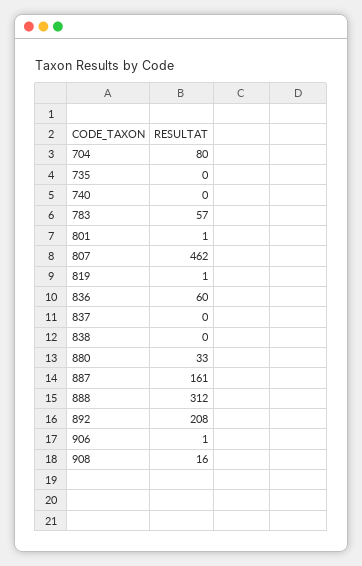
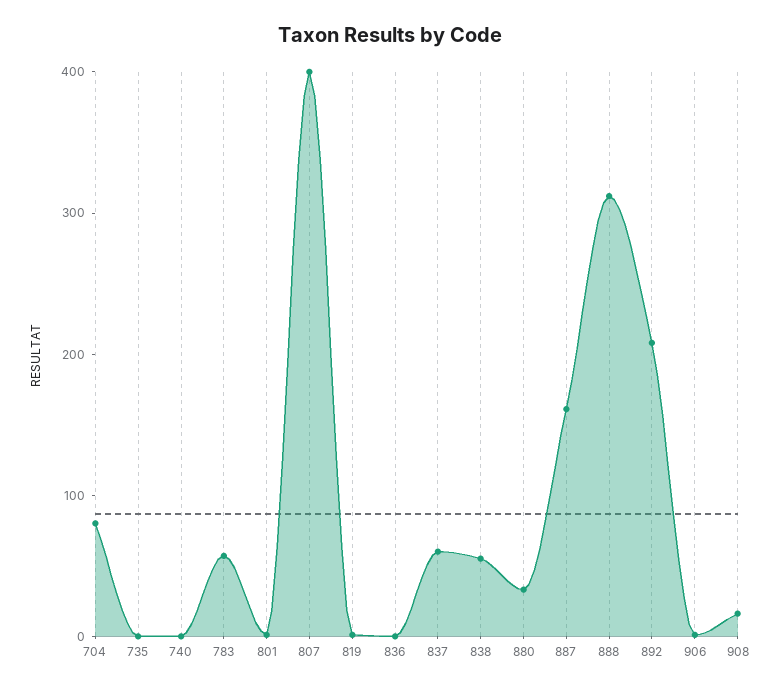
  {
    "704": 80,
    "735": 0,
    "740": 0,
    "783": 57,
    "801": 1,
-   "807": 462,
+   "807": 400,
    "819": 1,
-   "836": 60,
+   "836": 0,
-   "837": 0,
+   "837": 60,
-   "838": 0,
+   "838": 60,
    "880": 33,
    "887": 161,
    "888": 312,
    "892": 208,
    "906": 1,
    "908": 16
  }

